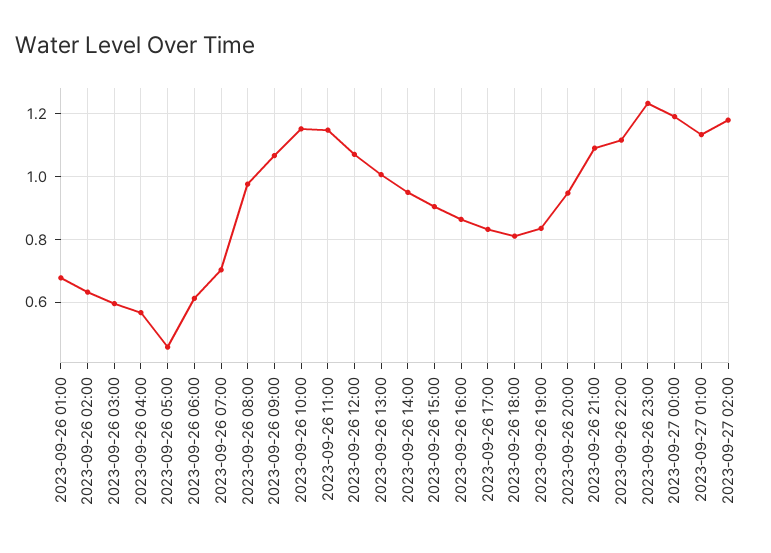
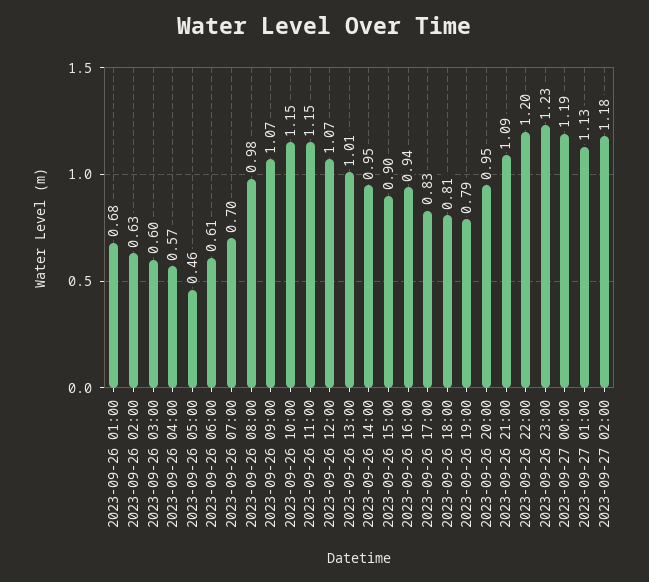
  {
    "2023-09-26 01:00": 0.68,
    "2023-09-26 02:00": 0.63,
    "2023-09-26 03:00": 0.6,
    "2023-09-26 04:00": 0.57,
    "2023-09-26 05:00": 0.46,
    "2023-09-26 06:00": 0.61,
    "2023-09-26 07:00": 0.7,
    "2023-09-26 08:00": 0.98,
    "2023-09-26 09:00": 1.07,
    "2023-09-26 10:00": 1.15,
    "2023-09-26 11:00": 1.15,
    "2023-09-26 12:00": 1.07,
    "2023-09-26 13:00": 1.01,
    "2023-09-26 14:00": 0.95,
    "2023-09-26 15:00": 0.9,
-   "2023-09-26 16:00": 0.86,
+   "2023-09-26 16:00": 0.94,
    "2023-09-26 17:00": 0.83,
    "2023-09-26 18:00": 0.81,
-   "2023-09-26 19:00": 0.84,
+   "2023-09-26 19:00": 0.79,
    "2023-09-26 20:00": 0.95,
    "2023-09-26 21:00": 1.09,
-   "2023-09-26 22:00": 1.12,
+   "2023-09-26 22:00": 1.2,
    "2023-09-26 23:00": 1.23,
    "2023-09-27 00:00": 1.19,
    "2023-09-27 01:00": 1.13,
    "2023-09-27 02:00": 1.18
  }

